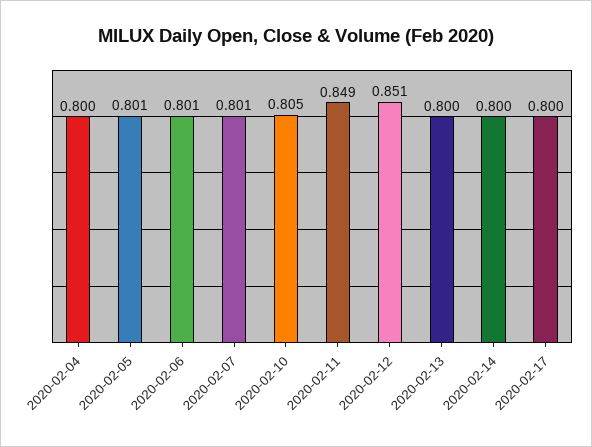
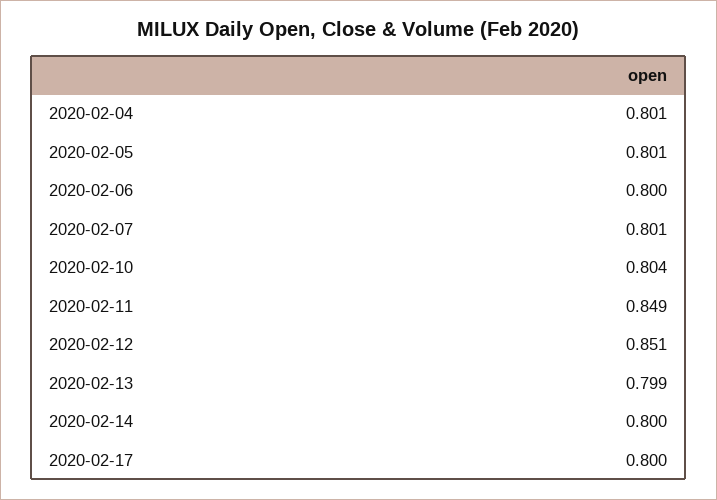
  {
-   "2020-02-04": 0.8,
+   "2020-02-04": 0.801,
    "2020-02-05": 0.801,
-   "2020-02-06": 0.801,
+   "2020-02-06": 0.8,
    "2020-02-07": 0.801,
-   "2020-02-10": 0.805,
+   "2020-02-10": 0.804,
    "2020-02-11": 0.849,
    "2020-02-12": 0.851,
-   "2020-02-13": 0.8,
+   "2020-02-13": 0.799,
    "2020-02-14": 0.8,
    "2020-02-17": 0.8
  }

